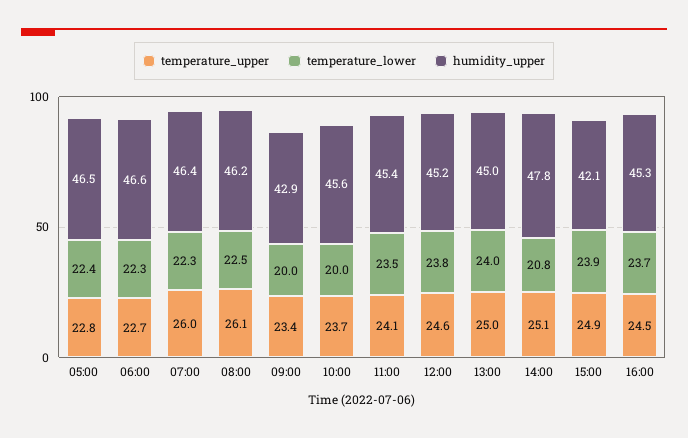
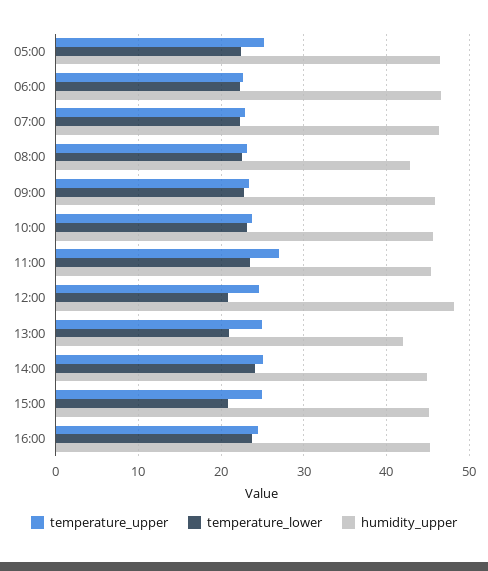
  {
    "temperature_upper": {
-     "05:00": 22.8,
+     "05:00": 25,
      "06:00": 22.7,
-     "07:00": 26,
+     "07:00": 23,
-     "08:00": 26.1,
+     "08:00": 23,
      "09:00": 23.4,
      "10:00": 23.7,
-     "11:00": 24.1,
+     "11:00": 27,
      "12:00": 24.6,
      "13:00": 25,
      "14:00": 25.1,
      "15:00": 24.9,
      "16:00": 24.5
    },
    "temperature_lower": {
      "05:00": 22.4,
      "06:00": 22.3,
      "07:00": 22.3,
      "08:00": 22.5,
-     "09:00": 20,
+     "09:00": 23,
-     "10:00": 20,
+     "10:00": 23,
      "11:00": 23.5,
-     "12:00": 23.8,
+     "12:00": 21,
-     "13:00": 24,
+     "13:00": 21,
-     "14:00": 20.8,
+     "14:00": 24,
-     "15:00": 23.9,
+     "15:00": 21,
      "16:00": 23.7
    },
    "humidity_upper": {
      "05:00": 46.5,
      "06:00": 46.6,
      "07:00": 46.4,
-     "08:00": 46.2,
+     "08:00": 43,
-     "09:00": 42.9,
+     "09:00": 46,
      "10:00": 45.6,
      "11:00": 45.4,
-     "12:00": 45.2,
+     "12:00": 48,
-     "13:00": 45,
+     "13:00": 42,
-     "14:00": 47.8,
+     "14:00": 45,
-     "15:00": 42.1,
+     "15:00": 45,
      "16:00": 45.3
    }
  }

